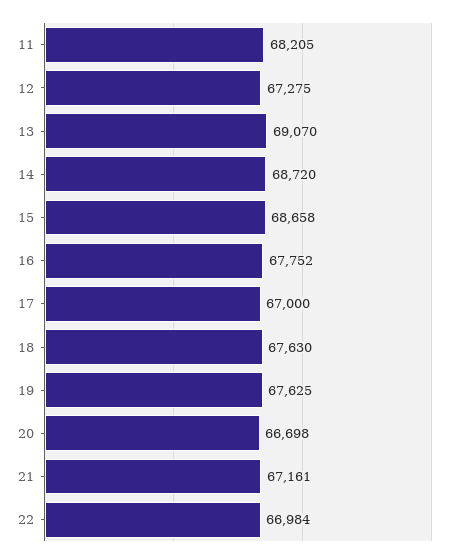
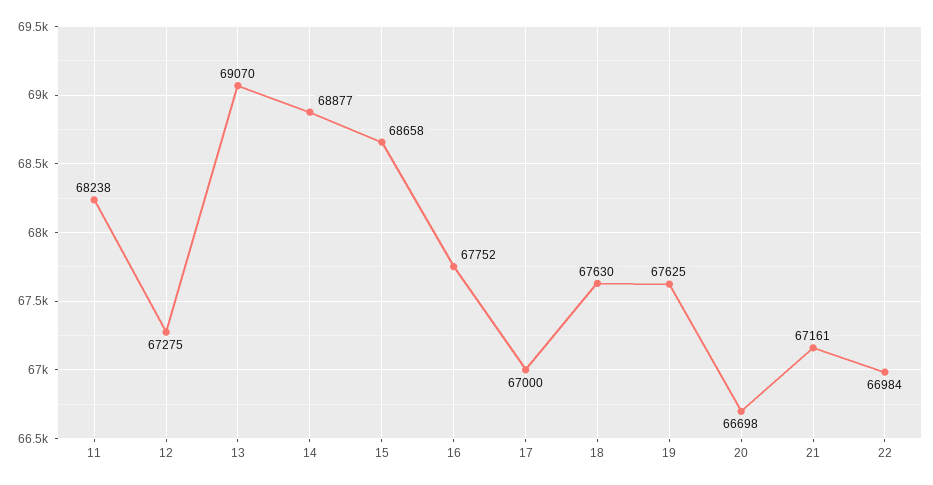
  {
-   "11": 68205,
+   "11": 68238,
    "12": 67275,
    "13": 69070,
-   "14": 68720,
+   "14": 68877,
    "15": 68658,
    "16": 67752,
    "17": 67000,
    "18": 67630,
    "19": 67625,
    "20": 66698,
    "21": 67161,
    "22": 66984
  }

